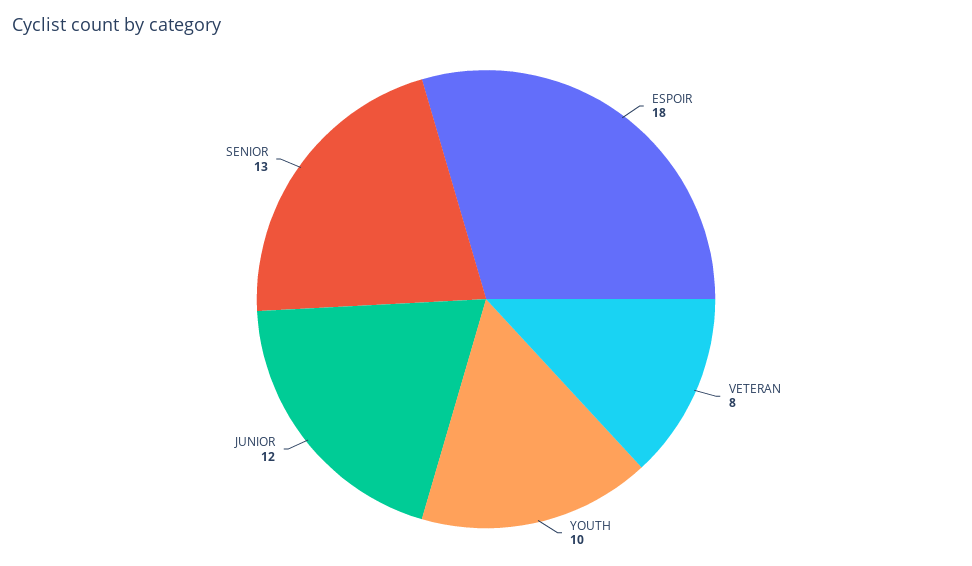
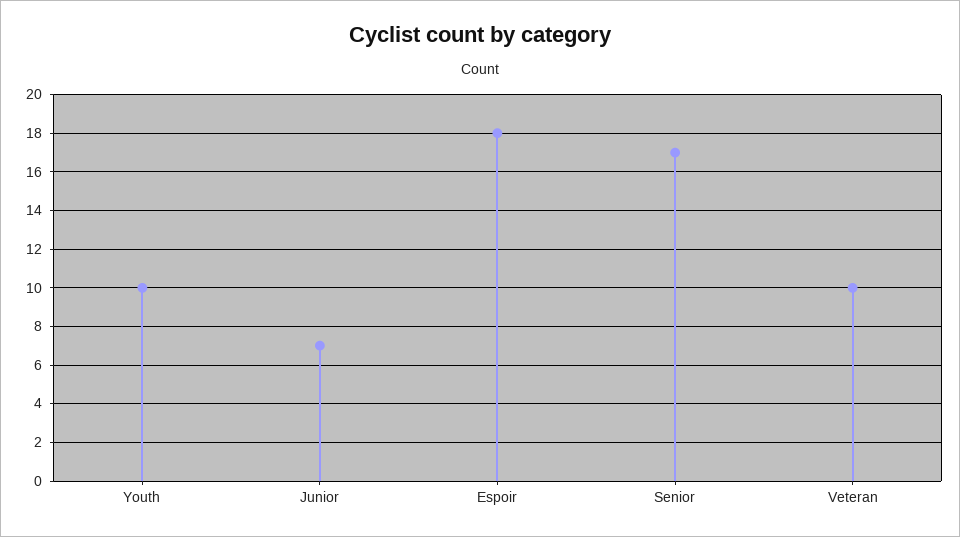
  {
    "ESPOIR": 18,
-   "VETERAN": 8,
+   "VETERAN": 10,
    "YOUTH": 10,
-   "JUNIOR": 12,
+   "JUNIOR": 7,
-   "SENIOR": 13
+   "SENIOR": 17
  }

